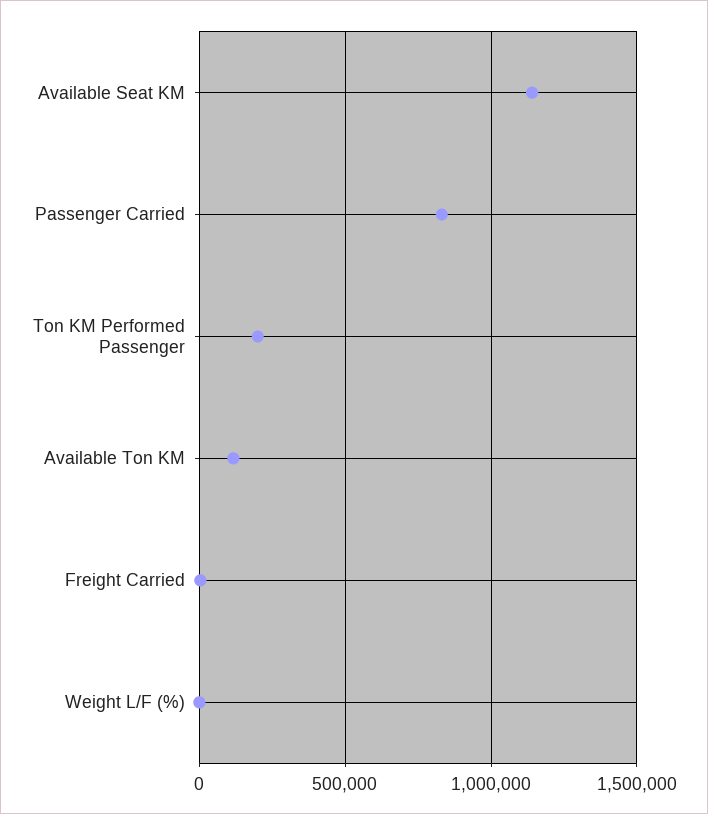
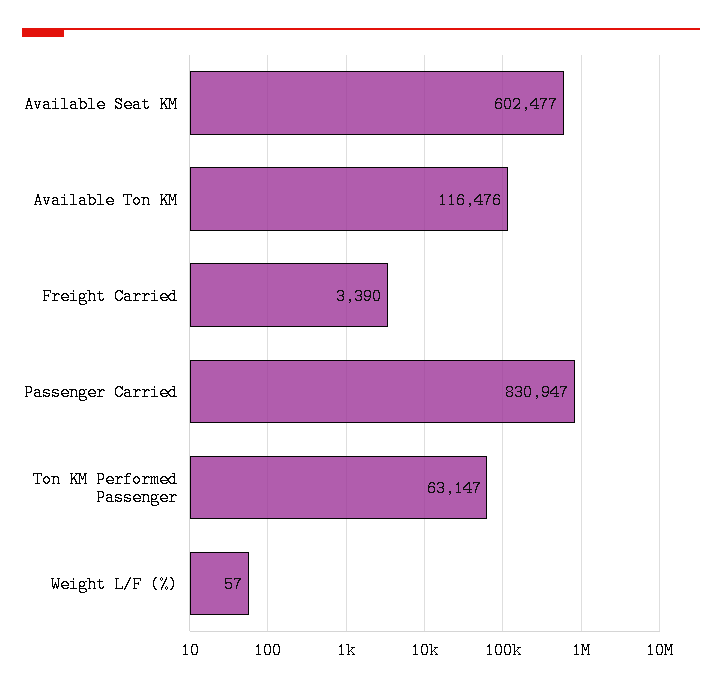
  {
-   "Available Seat KM": 1150000,
+   "Available Seat KM": 602477,
    "Passenger Carried": 830947,
-   "Ton KM Performed Passenger": 200000,
+   "Ton KM Performed Passenger": 63147,
    "Available Ton KM": 116476,
    "Freight Carried": 3390,
    "Weight L/F (%)": 57
  }

